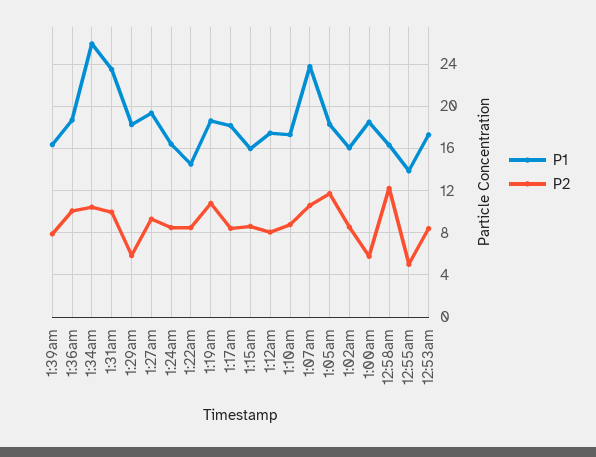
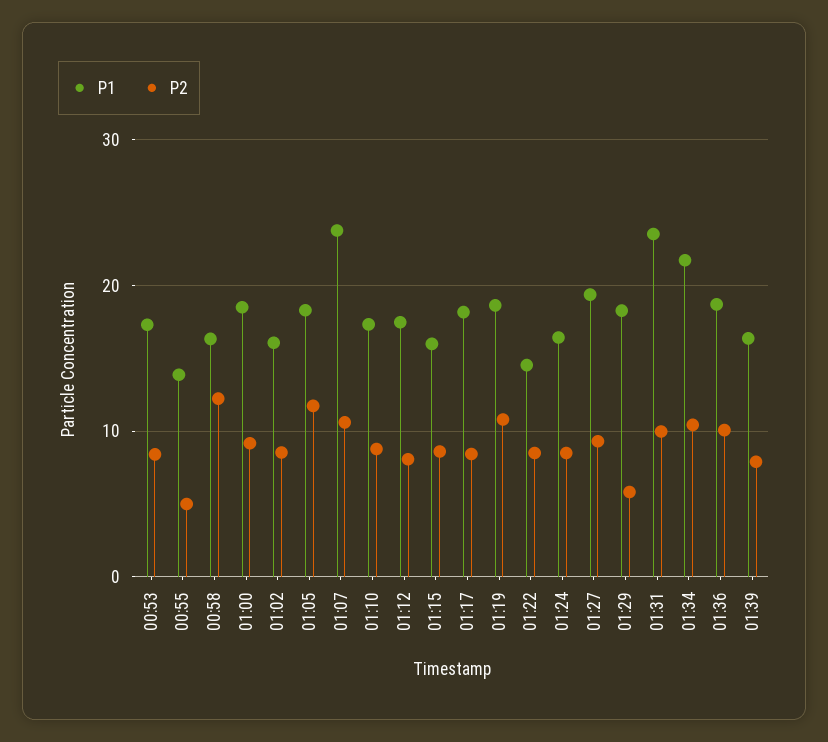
  {
    "P1": {
      "1:39am": 16,
      "1:36am": 19,
-     "1:34am": 26,
+     "1:34am": 22,
      "1:31am": 24,
      "1:29am": 18,
      "1:27am": 19,
      "1:24am": 16,
      "1:22am": 15,
      "1:19am": 19,
      "1:17am": 18,
      "1:15am": 16,
      "1:12am": 17,
      "1:10am": 17,
      "1:07am": 24,
      "1:05am": 18,
      "1:02am": 16,
      "1:00am": 19,
      "12:58am": 16,
      "12:55am": 14,
      "12:53am": 17
    },
    "P2": {
      "1:39am": 8,
      "1:36am": 10,
      "1:34am": 10,
      "1:31am": 10,
      "1:29am": 6,
      "1:27am": 9,
      "1:24am": 9,
      "1:22am": 9,
      "1:19am": 11,
      "1:17am": 8,
      "1:15am": 9,
      "1:12am": 8,
      "1:10am": 9,
      "1:07am": 11,
      "1:05am": 12,
      "1:02am": 9,
-     "1:00am": 6,
+     "1:00am": 9,
      "12:58am": 12,
      "12:55am": 5,
      "12:53am": 8
    }
  }

